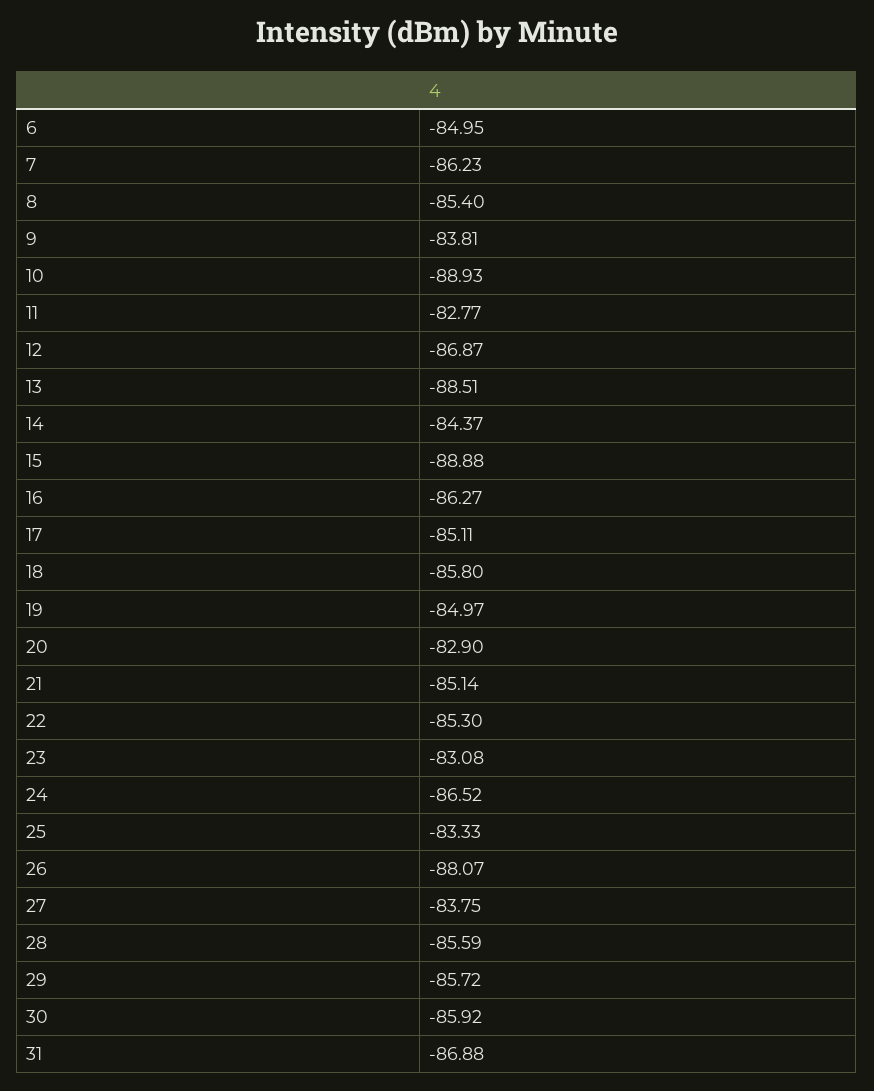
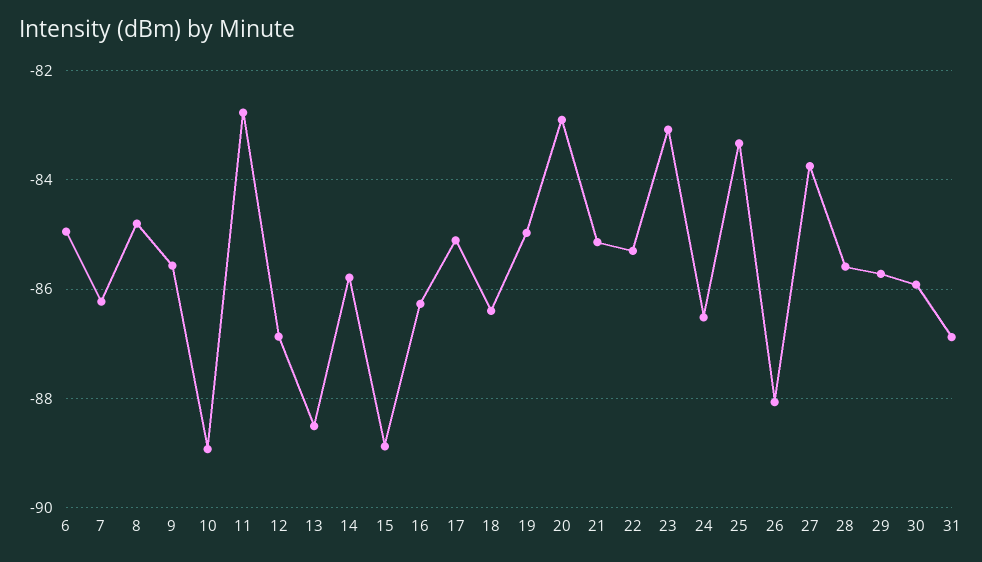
  {
    "6": -84.95,
    "7": -86.23,
-   "8": -85.4,
+   "8": -84.8,
-   "9": -83.81,
+   "9": -85.6,
    "10": -88.93,
    "11": -82.77,
    "12": -86.87,
    "13": -88.51,
-   "14": -84.37,
+   "14": -85.8,
    "15": -88.88,
    "16": -86.27,
    "17": -85.11,
-   "18": -85.8,
+   "18": -86.4,
    "19": -84.97,
    "20": -82.9,
    "21": -85.14,
    "22": -85.3,
    "23": -83.08,
    "24": -86.52,
    "25": -83.33,
    "26": -88.07,
    "27": -83.75,
    "28": -85.59,
    "29": -85.72,
    "30": -85.92,
    "31": -86.88
  }

